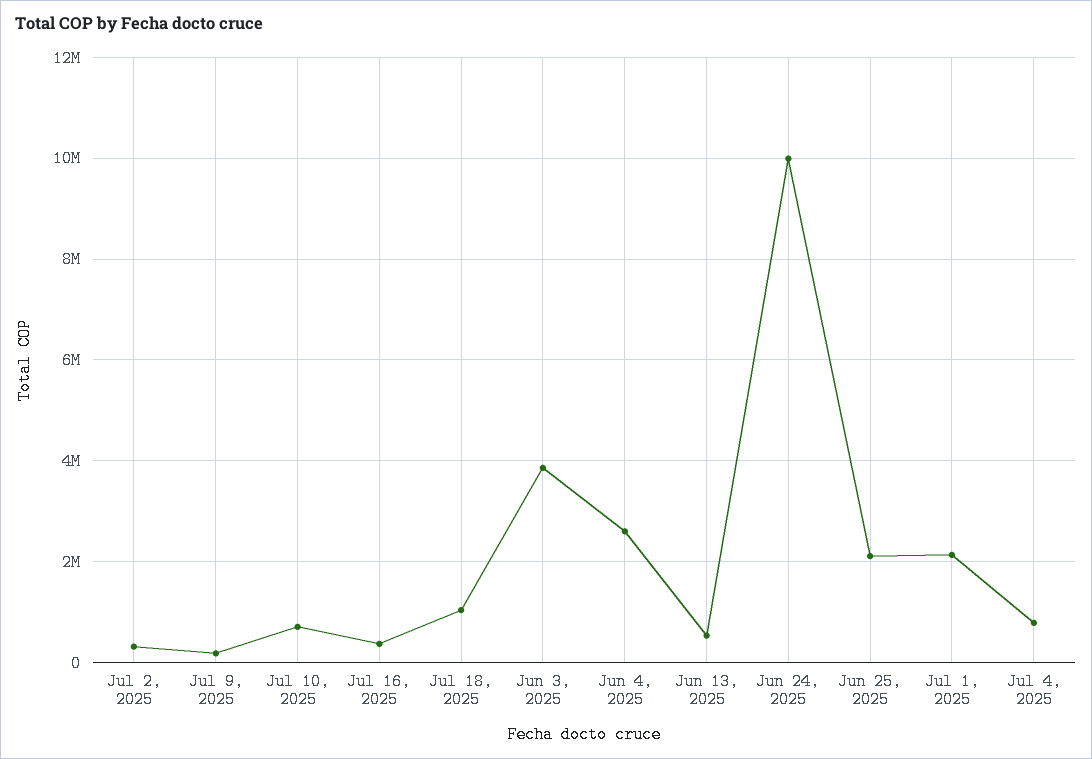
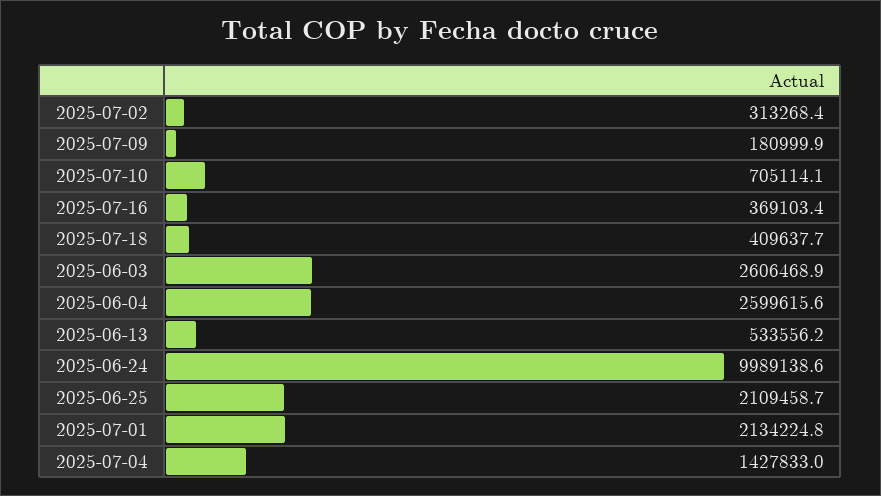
  {
    "Jul 2, 2025": 313268.4,
    "Jul 9, 2025": 180999.9,
    "Jul 10, 2025": 705114.1,
    "Jul 16, 2025": 369103.4,
-   "Jul 18, 2025": 1000000,
+   "Jul 18, 2025": 409637.7,
-   "Jun 3, 2025": 3800000,
+   "Jun 3, 2025": 2606468.9,
    "Jun 4, 2025": 2599615.6,
    "Jun 13, 2025": 533556.2,
    "Jun 24, 2025": 9989138.6,
    "Jun 25, 2025": 2109458.7,
    "Jul 1, 2025": 2134224.8,
-   "Jul 4, 2025": 800000
+   "Jul 4, 2025": 1427833
  }

